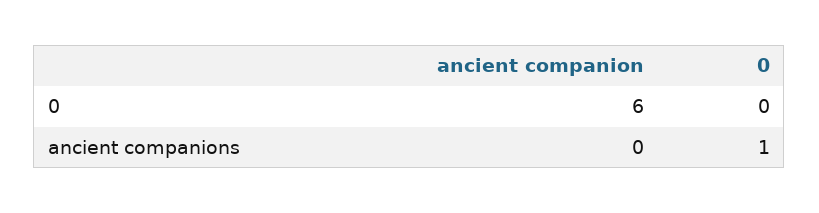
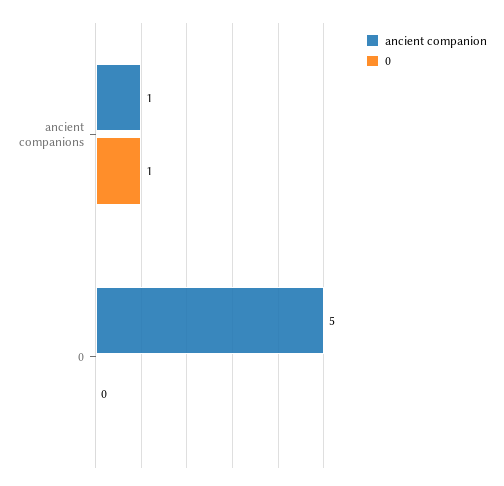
  {
    "ancient companion": {
-     "0": 6,
+     "0": 5,
-     "ancient companions": 0
+     "ancient companions": 1
    },
    "0": {
      "0": 0,
      "ancient companions": 1
    }
  }

